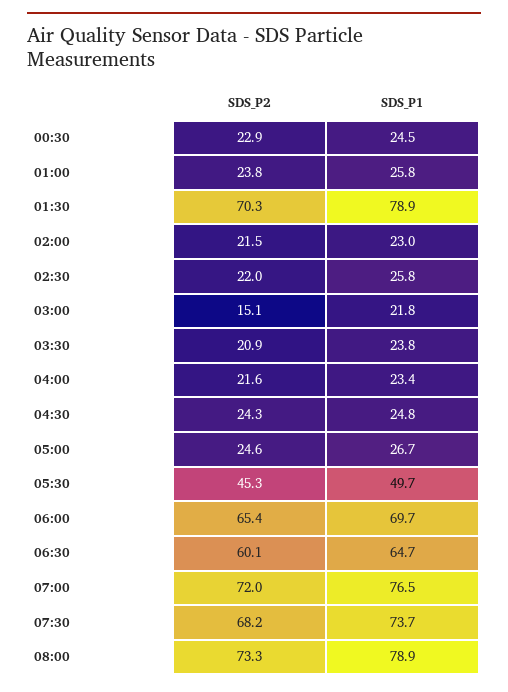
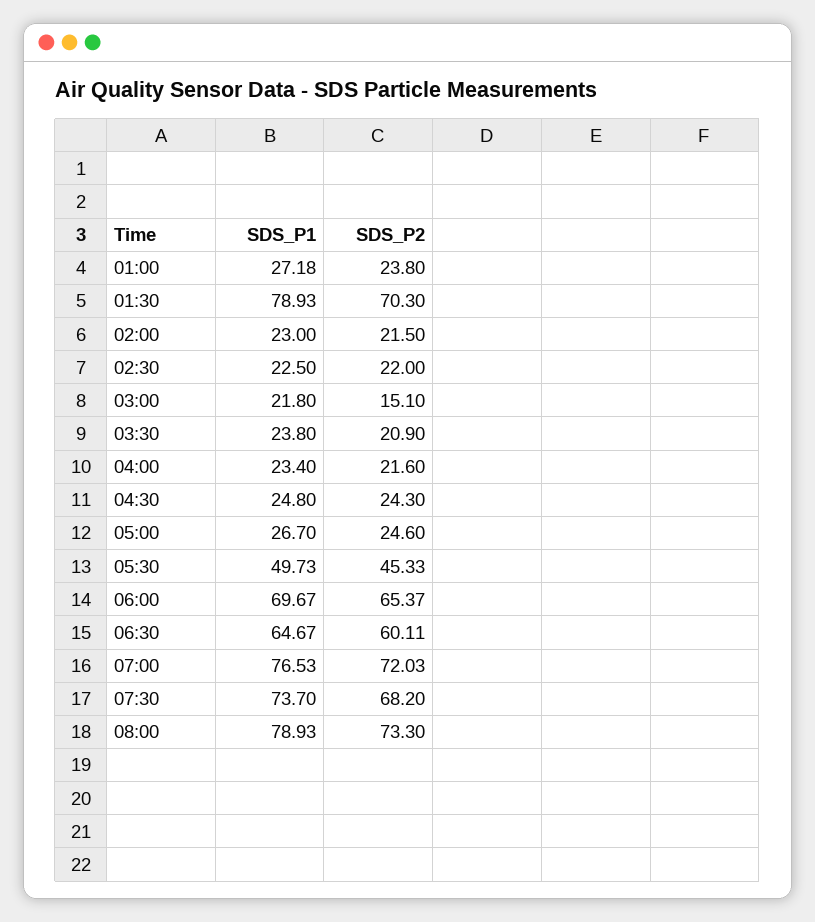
  {
    "SDS_P2": {
-     "00:30": 22.9,
      "01:00": 23.8,
      "01:30": 70.3,
      "02:00": 21.5,
      "02:30": 22,
      "03:00": 15.1,
      "03:30": 20.9,
      "04:00": 21.6,
      "04:30": 24.3,
      "05:00": 24.6,
      "05:30": 45.33,
      "06:00": 65.37,
      "06:30": 60.11,
      "07:00": 72.03,
      "07:30": 68.2,
      "08:00": 73.3
    },
    "SDS_P1": {
-     "00:30": 24.5,
-     "01:00": 25.8,
+     "01:00": 27.18,
      "01:30": 78.93,
      "02:00": 23,
-     "02:30": 25.8,
+     "02:30": 22.5,
      "03:00": 21.8,
      "03:30": 23.8,
      "04:00": 23.4,
      "04:30": 24.8,
      "05:00": 26.7,
      "05:30": 49.73,
      "06:00": 69.67,
      "06:30": 64.67,
      "07:00": 76.53,
      "07:30": 73.7,
      "08:00": 78.93
    }
  }

